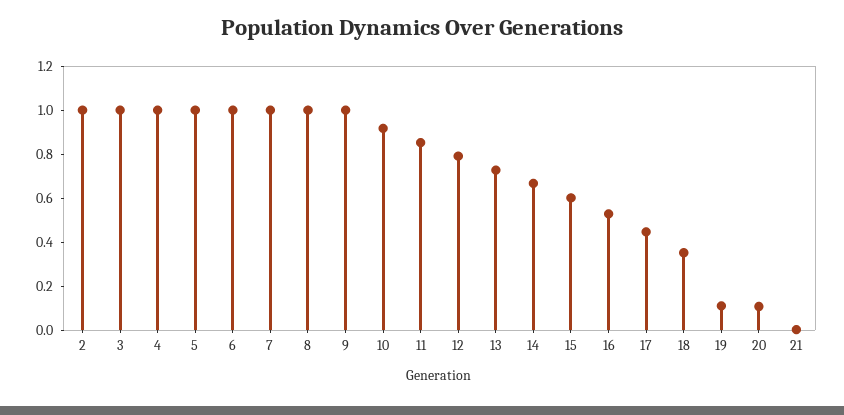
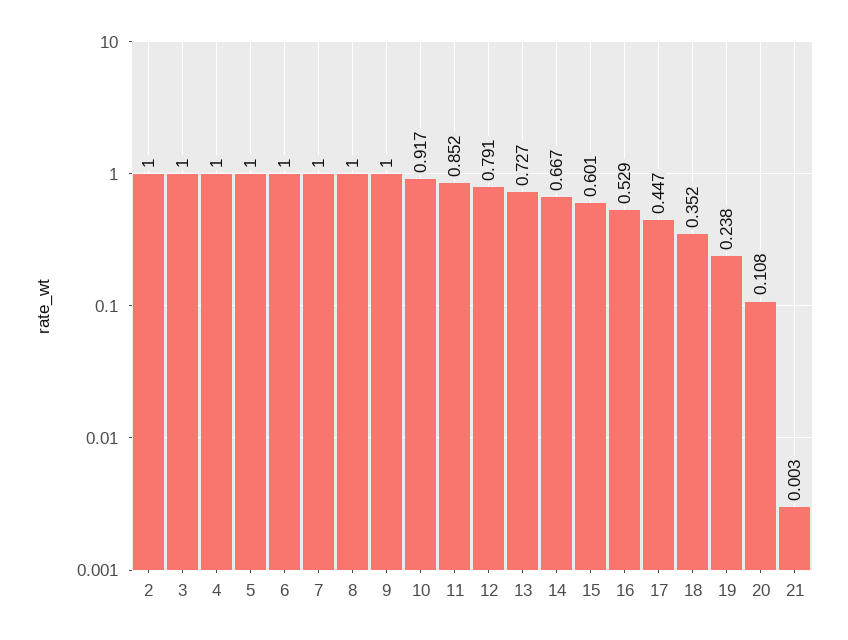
  {
    "2": 1,
    "3": 1,
    "4": 1,
    "5": 1,
    "6": 1,
    "7": 1,
    "8": 1,
    "9": 1,
    "10": 0.917,
    "11": 0.852,
    "12": 0.791,
    "13": 0.727,
    "14": 0.667,
    "15": 0.601,
    "16": 0.529,
    "17": 0.447,
    "18": 0.352,
-   "19": 0.1,
+   "19": 0.238,
    "20": 0.108,
    "21": 0.003
  }

